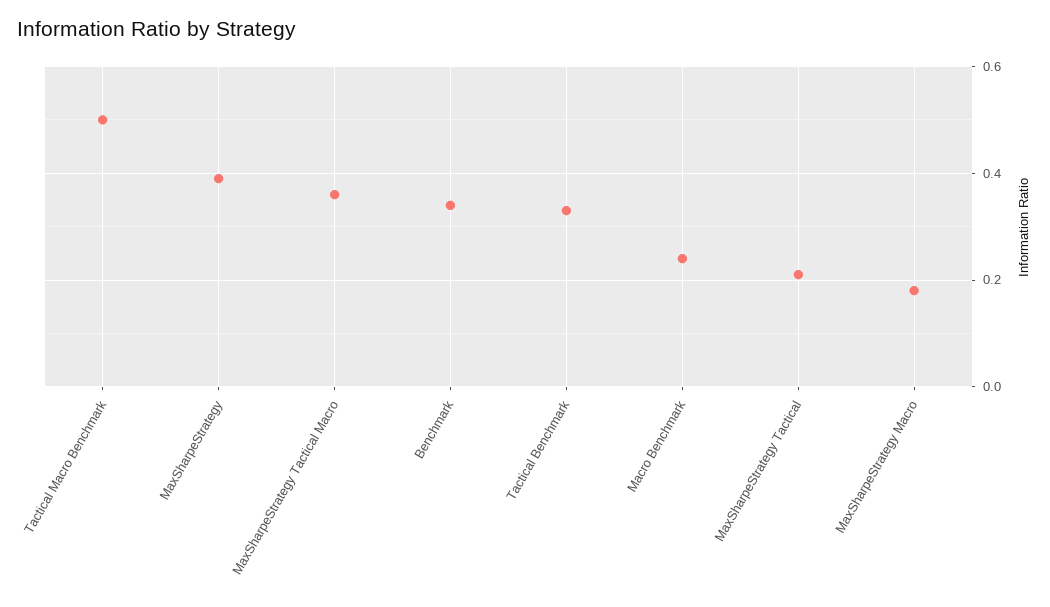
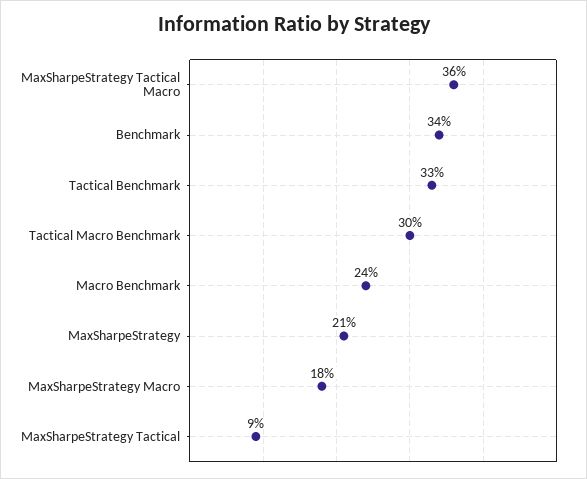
  {
-   "Tactical Macro Benchmark": 0.5,
+   "Tactical Macro Benchmark": 0.3,
-   "MaxSharpeStrategy": 0.4,
+   "MaxSharpeStrategy": 0.21,
    "MaxSharpeStrategy Tactical Macro": 0.36,
    "Benchmark": 0.34,
    "Tactical Benchmark": 0.33,
    "Macro Benchmark": 0.24,
-   "MaxSharpeStrategy Tactical": 0.2,
+   "MaxSharpeStrategy Tactical": 0.09,
    "MaxSharpeStrategy Macro": 0.18
  }

